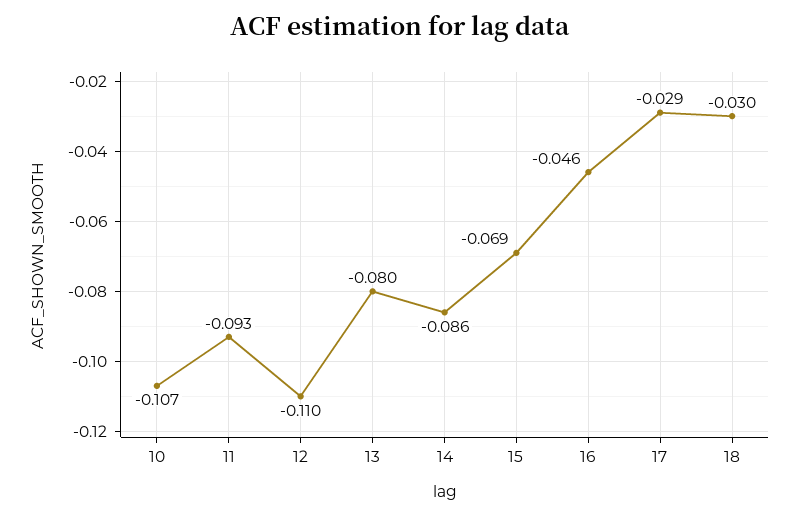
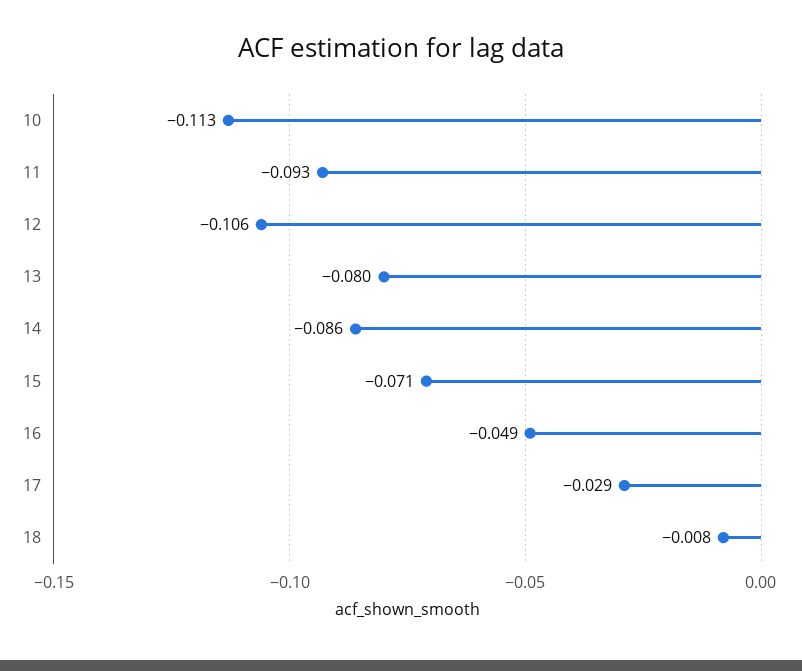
  {
-   "10": -0.107,
+   "10": -0.113,
    "11": -0.093,
-   "12": -0.11,
+   "12": -0.106,
    "13": -0.08,
    "14": -0.086,
-   "15": -0.069,
+   "15": -0.071,
-   "16": -0.046,
+   "16": -0.049,
    "17": -0.029,
-   "18": -0.03
+   "18": -0.008
  }

